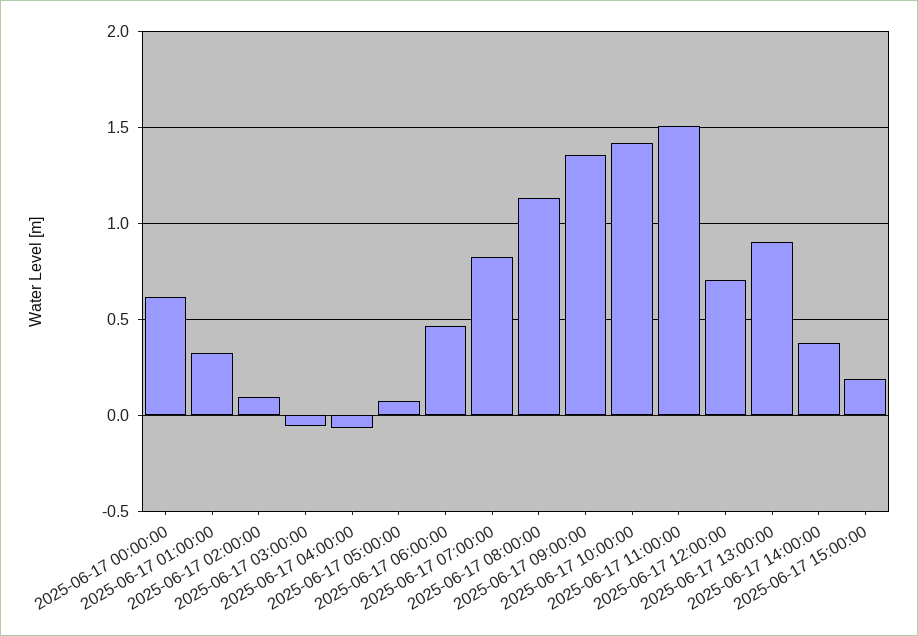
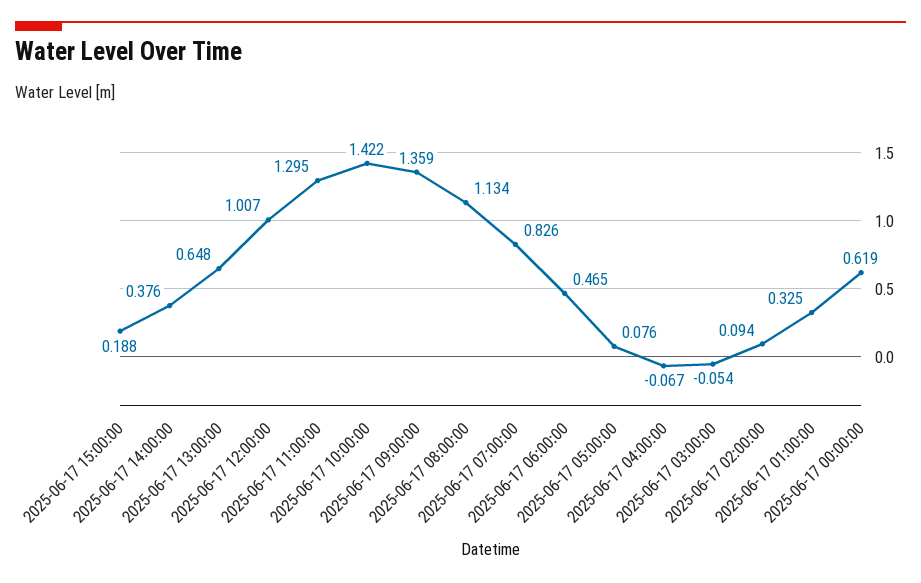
  {
    "2025-06-17 00:00:00": 0.619,
    "2025-06-17 01:00:00": 0.325,
    "2025-06-17 02:00:00": 0.094,
    "2025-06-17 03:00:00": -0.054,
    "2025-06-17 04:00:00": -0.067,
    "2025-06-17 05:00:00": 0.076,
    "2025-06-17 06:00:00": 0.465,
    "2025-06-17 07:00:00": 0.826,
    "2025-06-17 08:00:00": 1.134,
    "2025-06-17 09:00:00": 1.359,
    "2025-06-17 10:00:00": 1.422,
-   "2025-06-17 11:00:00": 1.5,
+   "2025-06-17 11:00:00": 1.295,
-   "2025-06-17 12:00:00": 0.7,
+   "2025-06-17 12:00:00": 1.007,
-   "2025-06-17 13:00:00": 0.9,
+   "2025-06-17 13:00:00": 0.648,
    "2025-06-17 14:00:00": 0.376,
    "2025-06-17 15:00:00": 0.188
  }

